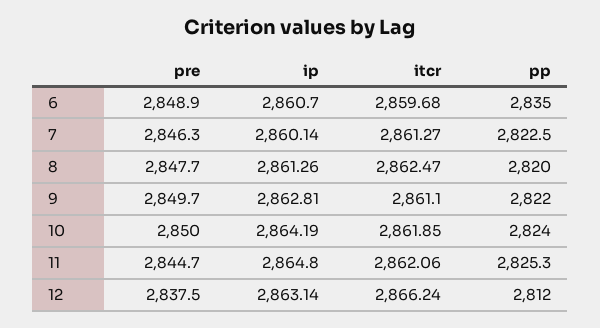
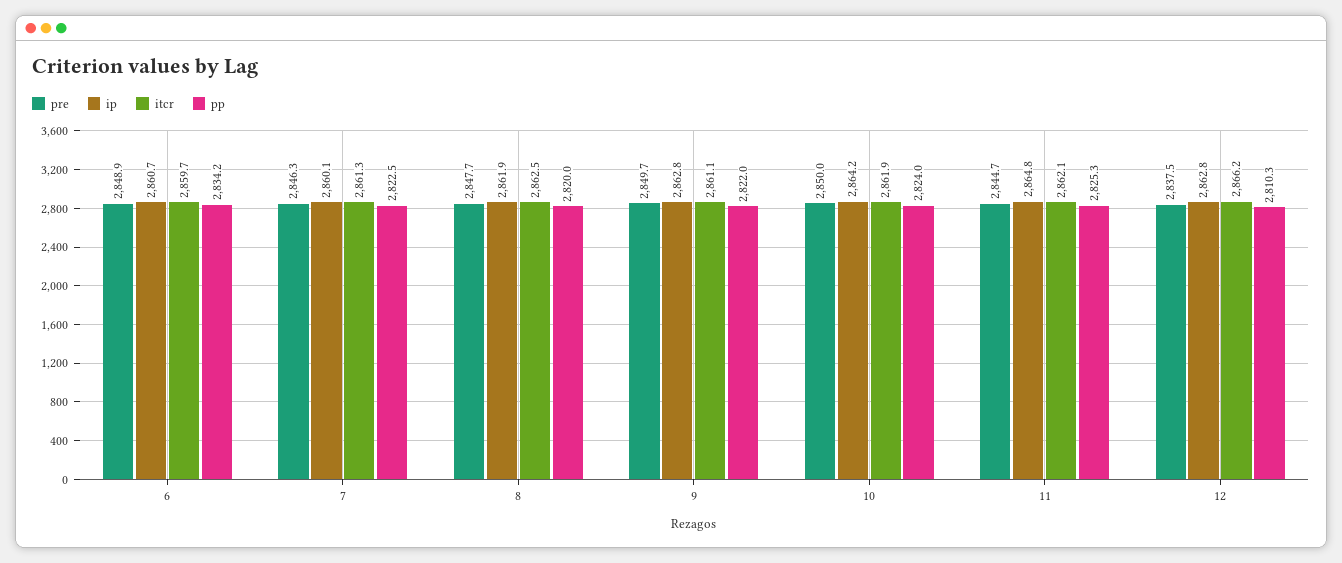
  {
    "pre": {
      "6": 2848.9,
      "7": 2846.3,
      "8": 2847.7,
      "9": 2849.7,
      "10": 2850,
      "11": 2844.7,
      "12": 2837.5
    },
    "ip": {
      "6": 2860.7,
      "7": 2860.14,
-     "8": 2861.26,
+     "8": 2861.9,
      "9": 2862.81,
      "10": 2864.19,
      "11": 2864.8,
-     "12": 2863.14
+     "12": 2862.8
    },
    "itcr": {
      "6": 2859.68,
      "7": 2861.27,
      "8": 2862.47,
      "9": 2861.1,
      "10": 2861.85,
      "11": 2862.06,
      "12": 2866.24
    },
    "pp": {
-     "6": 2835,
+     "6": 2834.2,
      "7": 2822.5,
      "8": 2820,
      "9": 2822,
      "10": 2824,
      "11": 2825.3,
-     "12": 2812
+     "12": 2810.3
    }
  }

